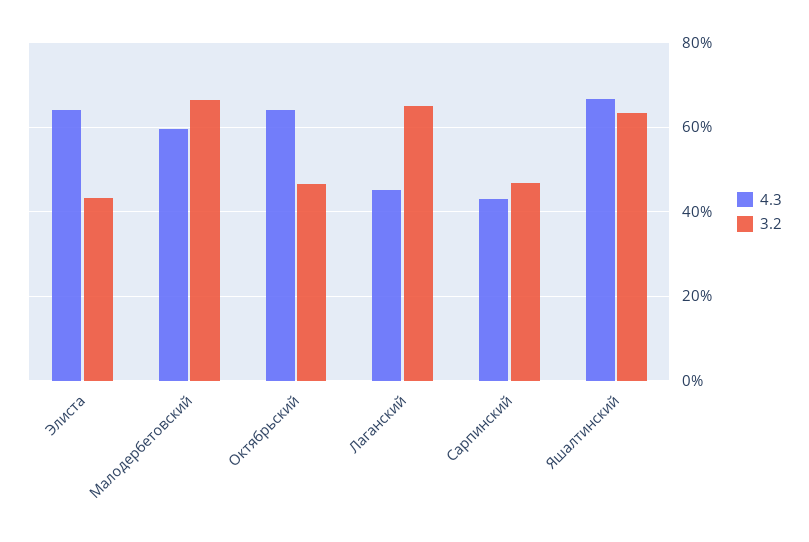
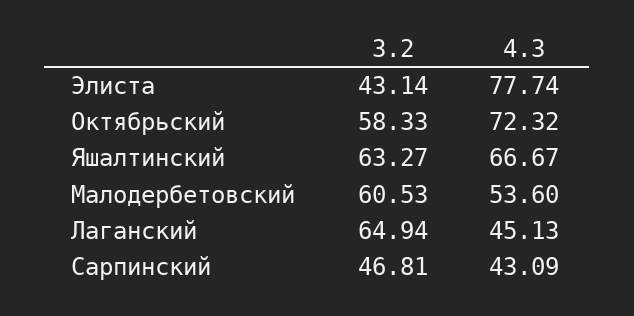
  {
    "4.3": {
-     "Элиста": 64,
+     "Элиста": 77.74,
-     "Малодербетовский": 60,
+     "Малодербетовский": 53.6,
-     "Октябрьский": 64,
+     "Октябрьский": 72.32,
      "Лаганский": 45.13,
      "Сарпинский": 43.09,
      "Яшалтинский": 66.67
    },
    "3.2": {
      "Элиста": 43.14,
-     "Малодербетовский": 66,
+     "Малодербетовский": 60.53,
-     "Октябрьский": 46,
+     "Октябрьский": 58.33,
      "Лаганский": 64.94,
      "Сарпинский": 46.81,
      "Яшалтинский": 63.27
    }
  }

